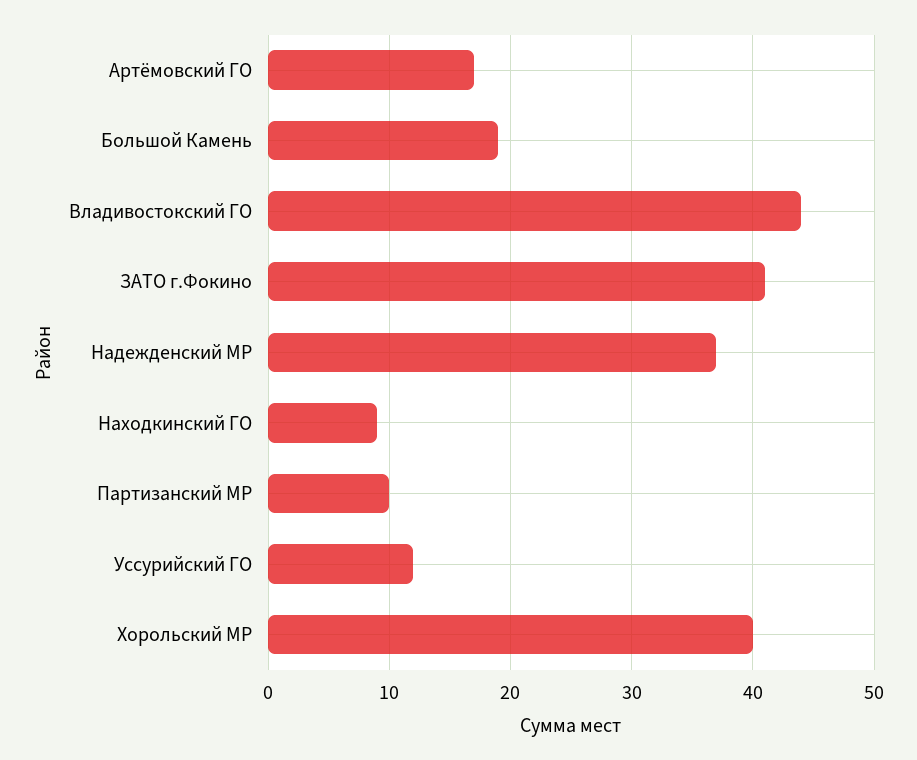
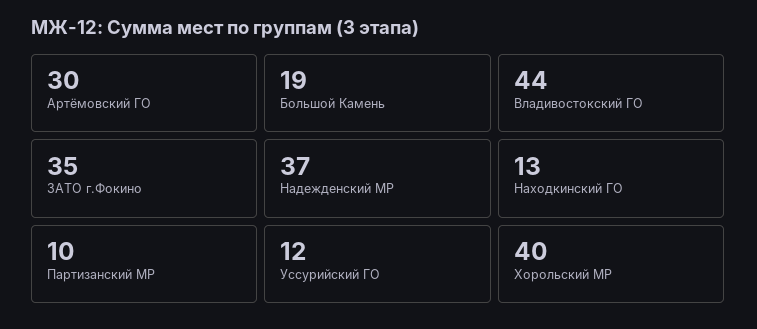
  {
-   "Артёмовский ГО": 17,
+   "Артёмовский ГО": 30,
    "Большой Камень": 19,
    "Владивостокский ГО": 44,
-   "ЗАТО г.Фокино": 41,
+   "ЗАТО г.Фокино": 35,
    "Надежденский МР": 37,
-   "Находкинский ГО": 9,
+   "Находкинский ГО": 13,
    "Партизанский МР": 10,
    "Уссурийский ГО": 12,
    "Хорольский МР": 40
  }

